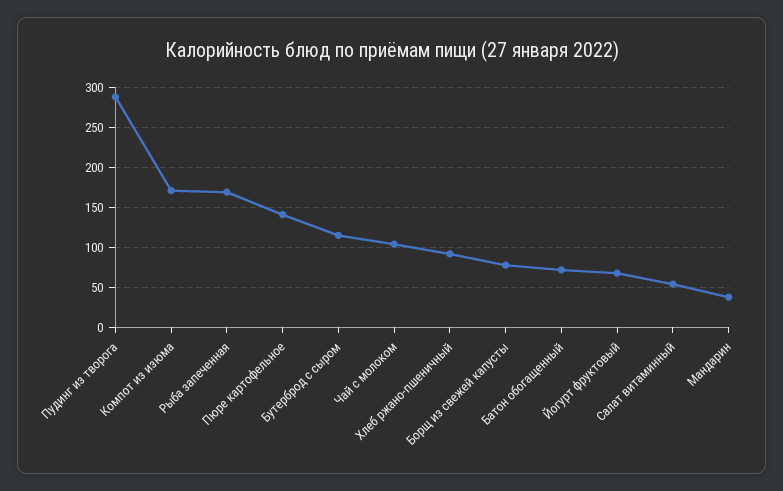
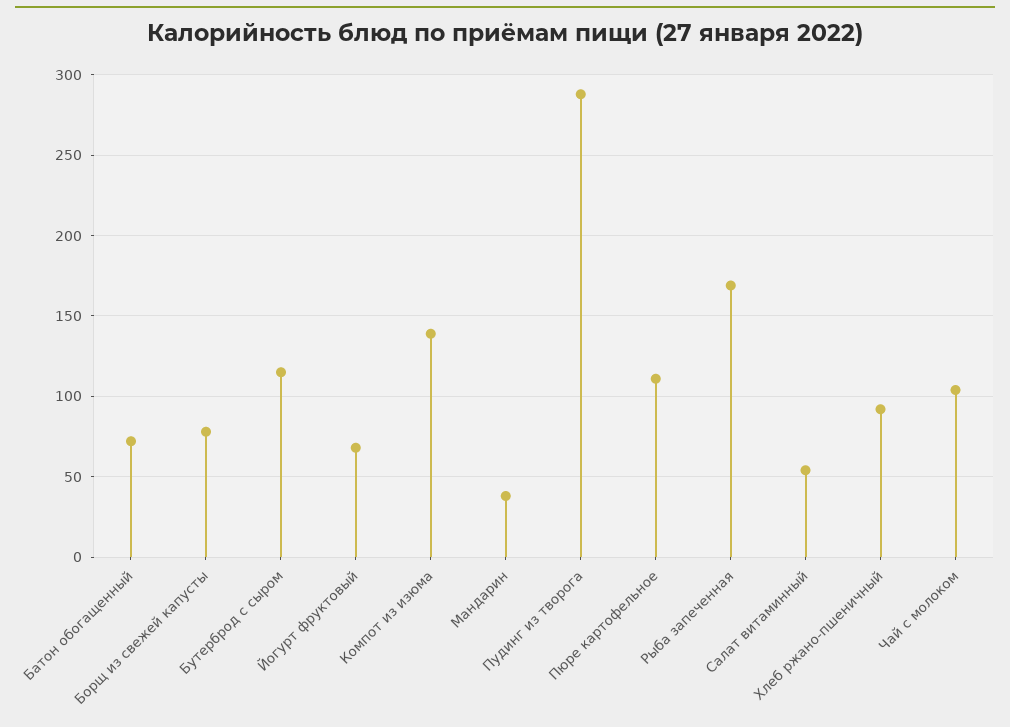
  {
    "Пудинг из творога": 290,
-   "Компот из изюма": 170,
+   "Компот из изюма": 140,
    "Рыба запеченная": 170,
-   "Пюре картофельное": 140,
+   "Пюре картофельное": 110,
    "Бутерброд с сыром": 115,
    "Чай с молоком": 105,
    "Хлеб ржано-пшеничный": 90,
    "Борщ из свежей капусты": 80,
    "Батон обогащенный": 70,
    "Йогурт фруктовый": 70,
    "Салат витаминный": 55,
    "Мандарин": 40
  }

